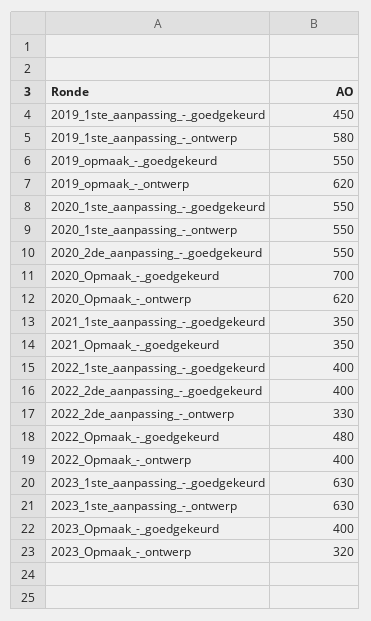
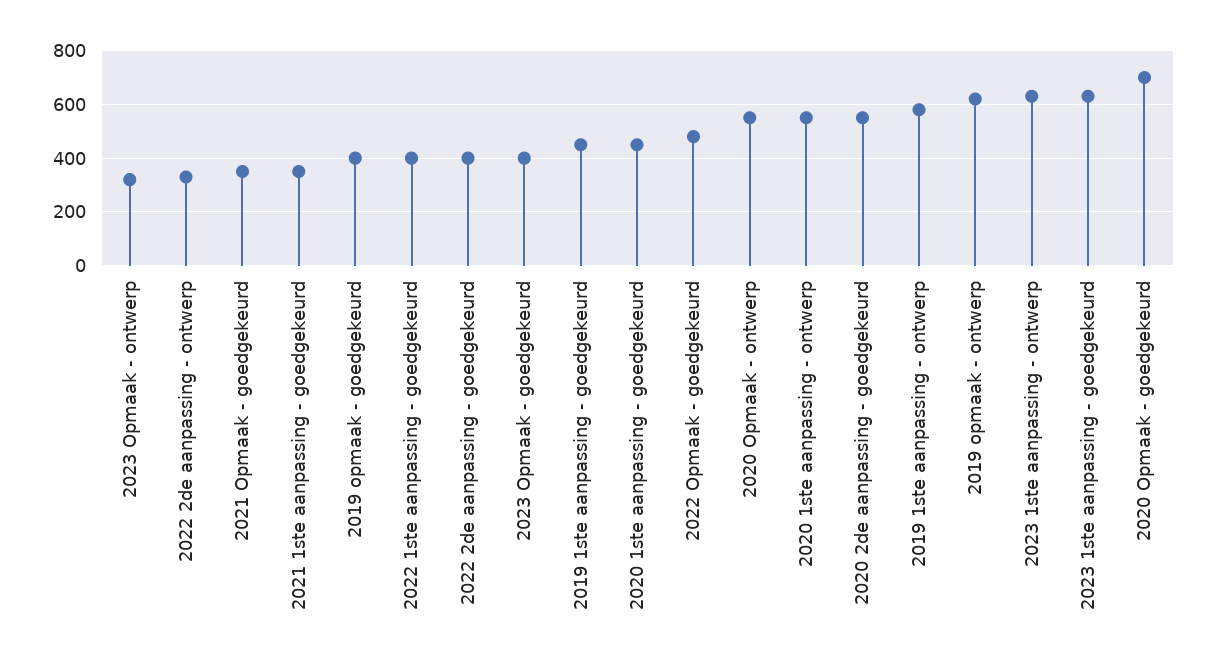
  {
    "2019_1ste_aanpassing_-_goedgekeurd": 450,
    "2019_1ste_aanpassing_-_ontwerp": 580,
-   "2019_opmaak_-_goedgekeurd": 550,
+   "2019_opmaak_-_goedgekeurd": 400,
    "2019_opmaak_-_ontwerp": 620,
-   "2020_1ste_aanpassing_-_goedgekeurd": 550,
+   "2020_1ste_aanpassing_-_goedgekeurd": 450,
    "2020_1ste_aanpassing_-_ontwerp": 550,
    "2020_2de_aanpassing_-_goedgekeurd": 550,
    "2020_Opmaak_-_goedgekeurd": 700,
-   "2020_Opmaak_-_ontwerp": 620,
+   "2020_Opmaak_-_ontwerp": 550,
    "2021_1ste_aanpassing_-_goedgekeurd": 350,
    "2021_Opmaak_-_goedgekeurd": 350,
    "2022_1ste_aanpassing_-_goedgekeurd": 400,
    "2022_2de_aanpassing_-_goedgekeurd": 400,
    "2022_2de_aanpassing_-_ontwerp": 330,
    "2022_Opmaak_-_goedgekeurd": 480,
-   "2022_Opmaak_-_ontwerp": 400,
    "2023_1ste_aanpassing_-_goedgekeurd": 630,
    "2023_1ste_aanpassing_-_ontwerp": 630,
    "2023_Opmaak_-_goedgekeurd": 400,
    "2023_Opmaak_-_ontwerp": 320
  }

